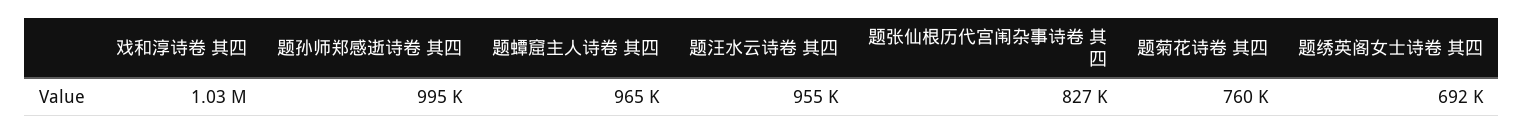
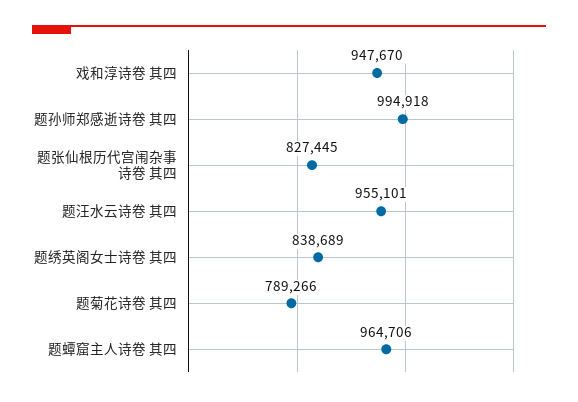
  {
-   "戏和淳诗卷 其四": 1030000,
+   "戏和淳诗卷 其四": 947670,
    "题孙师郑感逝诗卷 其四": 994918,
    "题蟫窟主人诗卷 其四": 964706,
    "题汪水云诗卷 其四": 955101,
    "题张仙根历代宫闱杂事诗卷 其四": 827445,
-   "题菊花诗卷 其四": 760000,
+   "题菊花诗卷 其四": 789266,
-   "题绣英阁女士诗卷 其四": 692000
+   "题绣英阁女士诗卷 其四": 838689
  }

